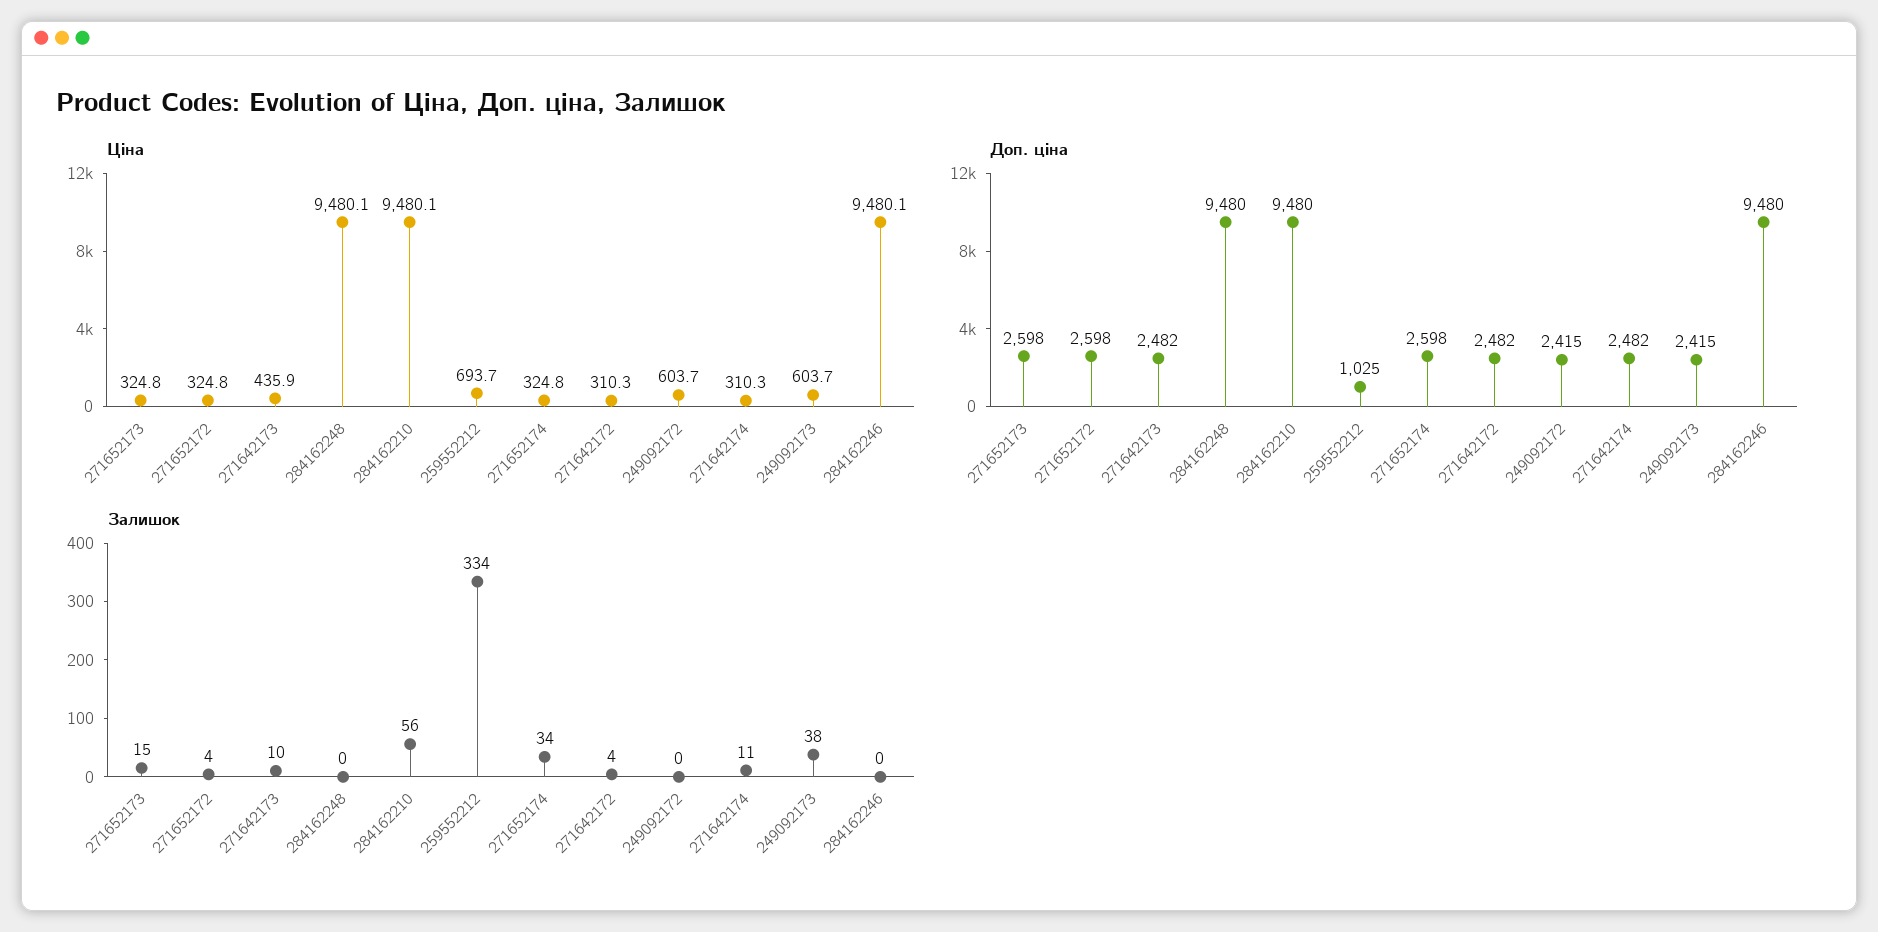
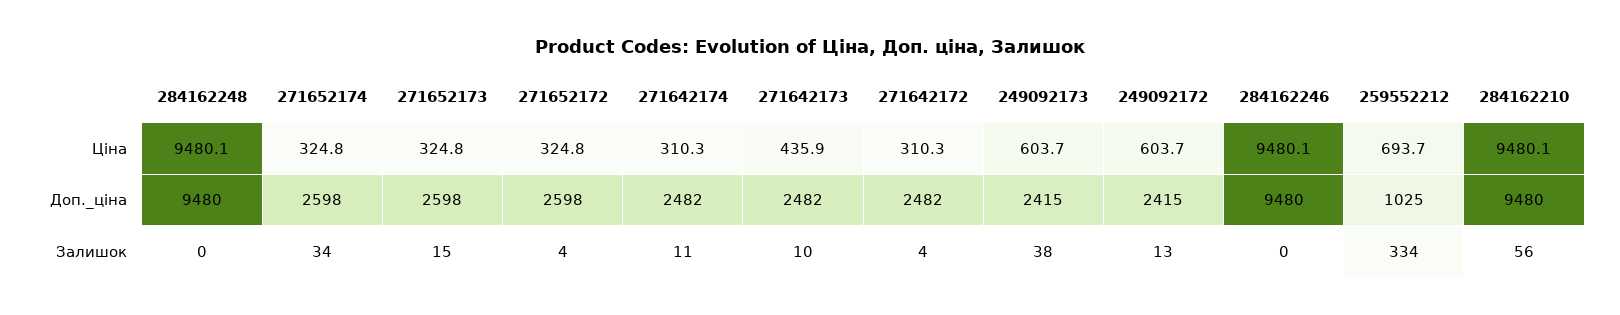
  {
    "Ціна": {
      "271652173": 324.8,
      "271652172": 324.8,
      "271642173": 435.9,
      "284162248": 9480.1,
      "284162210": 9480.1,
      "259552212": 693.7,
      "271652174": 324.8,
      "271642172": 310.3,
      "249092172": 603.7,
      "271642174": 310.3,
      "249092173": 603.7,
      "284162246": 9480.1
    },
    "Доп. ціна": {
      "271652173": 2598,
      "271652172": 2598,
      "271642173": 2482,
      "284162248": 9480,
      "284162210": 9480,
      "259552212": 1025,
      "271652174": 2598,
      "271642172": 2482,
      "249092172": 2415,
      "271642174": 2482,
      "249092173": 2415,
      "284162246": 9480
    },
    "Залишок": {
      "271652173": 15,
      "271652172": 4,
      "271642173": 10,
      "284162248": 0,
      "284162210": 56,
      "259552212": 334,
      "271652174": 34,
      "271642172": 4,
-     "249092172": 0,
+     "249092172": 13,
      "271642174": 11,
      "249092173": 38,
      "284162246": 0
    }
  }

